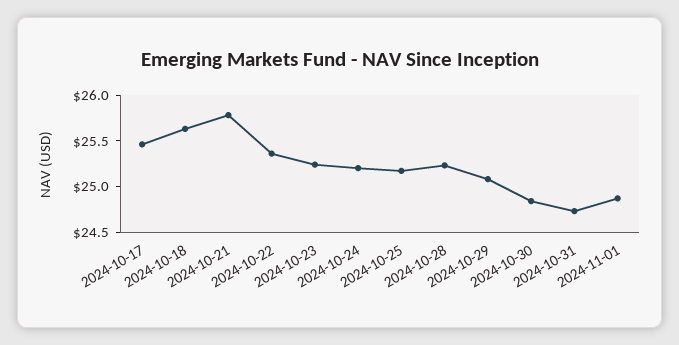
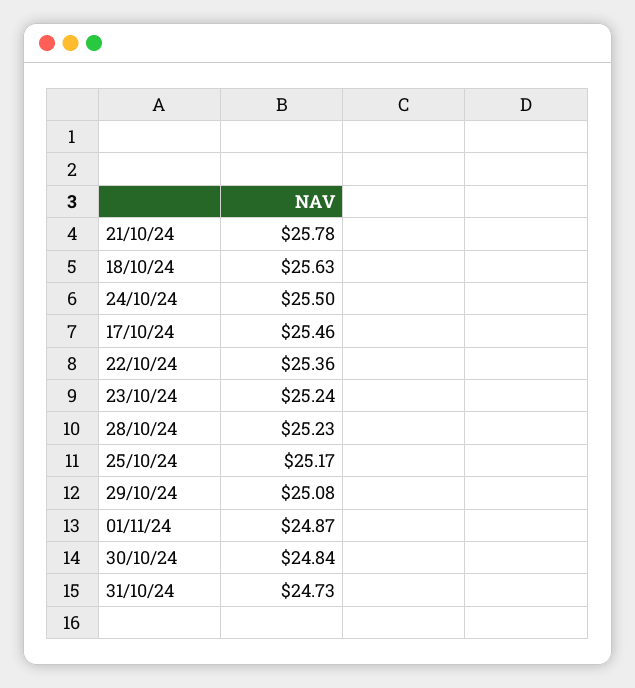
  {
    "2024-10-17": 25.46,
    "2024-10-18": 25.63,
    "2024-10-21": 25.78,
    "2024-10-22": 25.36,
    "2024-10-23": 25.24,
-   "2024-10-24": 25.2,
+   "2024-10-24": 25.5,
    "2024-10-25": 25.17,
    "2024-10-28": 25.23,
    "2024-10-29": 25.08,
    "2024-10-30": 24.84,
    "2024-10-31": 24.73,
    "2024-11-01": 24.87
  }

